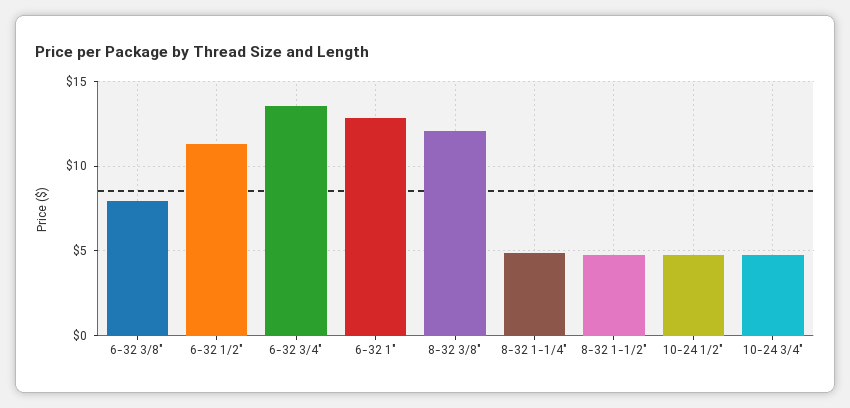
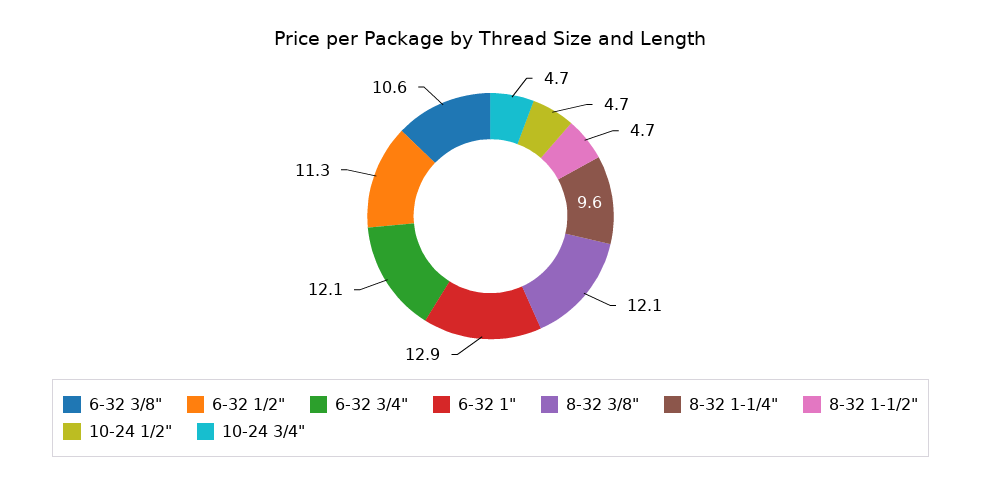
  {
-   "6-32 3/8\"": 8,
+   "6-32 3/8\"": 10.6,
    "6-32 1/2\"": 11.3,
-   "6-32 3/4\"": 13.5,
+   "6-32 3/4\"": 12.1,
    "6-32 1\"": 12.9,
    "8-32 3/8\"": 12.1,
-   "8-32 1-1/4\"": 5,
+   "8-32 1-1/4\"": 9.6,
    "8-32 1-1/2\"": 4.7,
    "10-24 1/2\"": 4.7,
    "10-24 3/4\"": 4.7
  }

